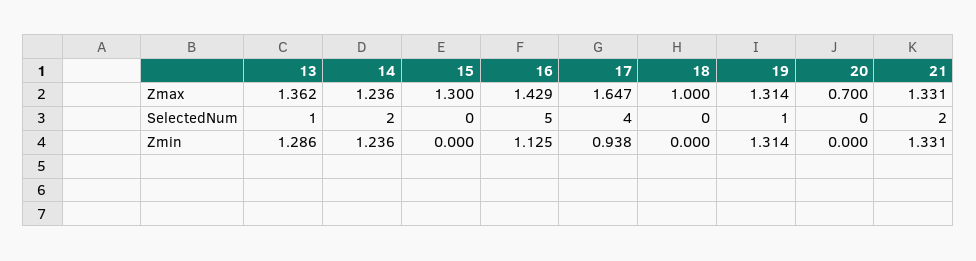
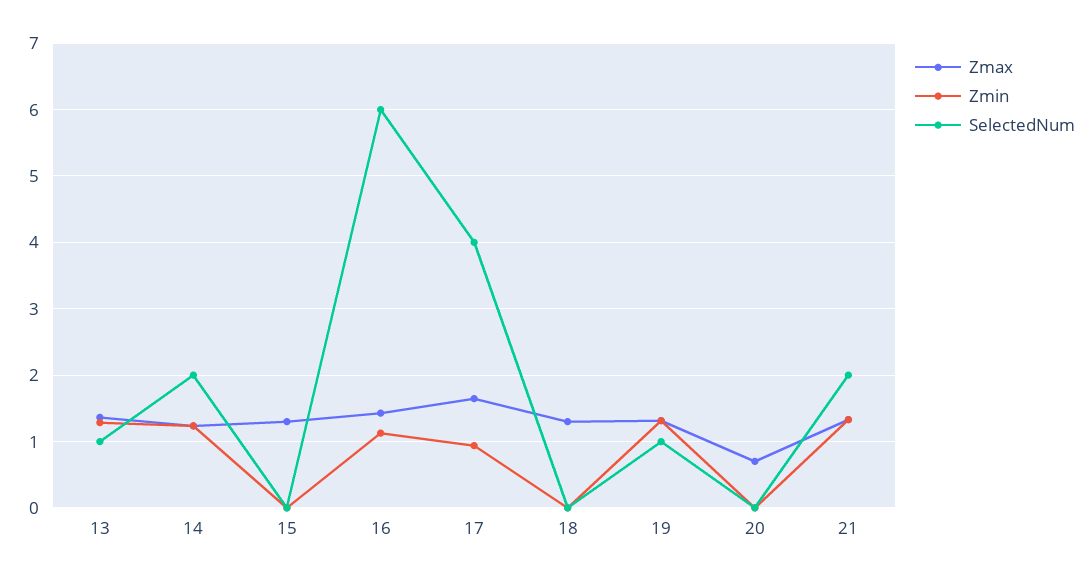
  {
    "Zmax": {
      "13": 1.362,
      "14": 1.236,
      "15": 1.3,
      "16": 1.429,
      "17": 1.647,
-     "18": 1,
+     "18": 1.3,
      "19": 1.314,
      "20": 0.7,
      "21": 1.331
    },
    "SelectedNum": {
      "13": 1,
      "14": 2,
      "15": 0,
-     "16": 5,
+     "16": 6,
      "17": 4,
      "18": 0,
      "19": 1,
      "20": 0,
      "21": 2
    },
    "Zmin": {
      "13": 1.286,
      "14": 1.236,
      "15": 0,
      "16": 1.125,
      "17": 0.938,
      "18": 0,
      "19": 1.314,
      "20": 0,
      "21": 1.331
    }
  }

